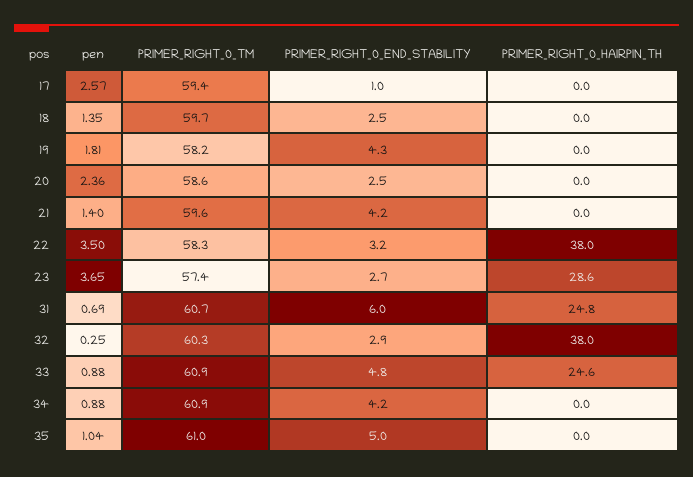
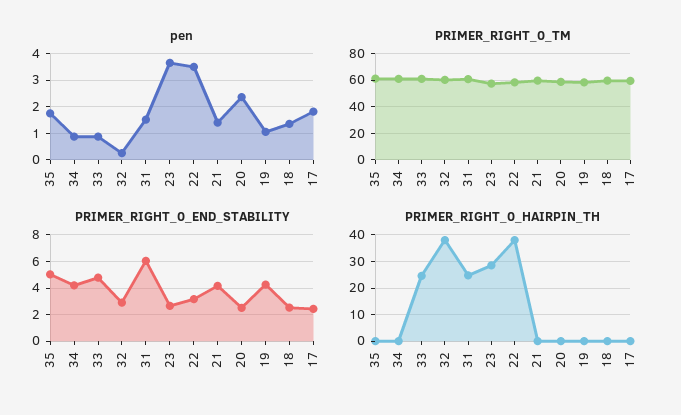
  {
    "pen": {
-     "17": 2.57,
+     "17": 1.75,
      "18": 1.35,
-     "19": 1.81,
+     "19": 1,
      "20": 2.36,
      "21": 1.4,
      "22": 3.5,
      "23": 3.65,
-     "31": 0.69,
+     "31": 1.5,
      "32": 0.25,
      "33": 0.88,
      "34": 0.88,
-     "35": 1.04
+     "35": 1.75
    },
    "PRIMER_RIGHT_0_TM": {
      "17": 59.4,
      "18": 59.7,
      "19": 58.2,
      "20": 58.6,
      "21": 59.6,
      "22": 58.3,
      "23": 57.4,
      "31": 60.7,
      "32": 60.3,
      "33": 60.9,
      "34": 60.9,
      "35": 61
    },
    "PRIMER_RIGHT_0_END_STABILITY": {
-     "17": 1,
+     "17": 2.5,
      "18": 2.5,
      "19": 4.3,
      "20": 2.5,
      "21": 4.2,
      "22": 3.2,
      "23": 2.7,
      "31": 6,
      "32": 2.9,
      "33": 4.8,
      "34": 4.2,
      "35": 5
    },
    "PRIMER_RIGHT_0_HAIRPIN_TH": {
      "17": 0,
      "18": 0,
      "19": 0,
      "20": 0,
      "21": 0,
      "22": 38,
      "23": 28.6,
      "31": 24.8,
      "32": 38,
      "33": 24.6,
      "34": 0,
      "35": 0
    }
  }

